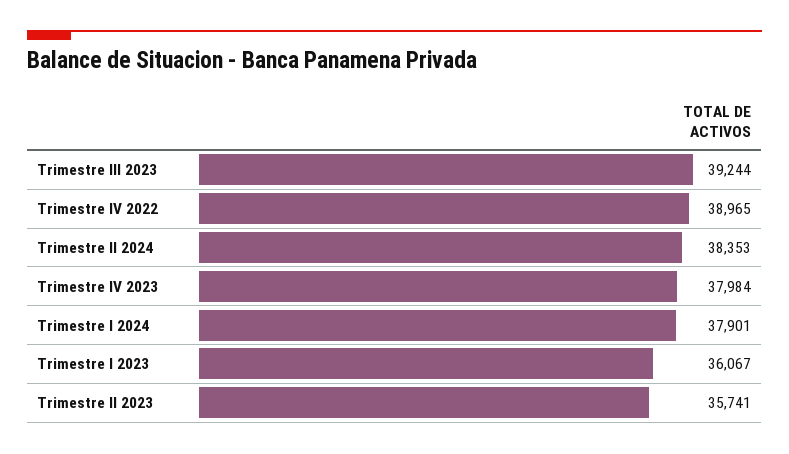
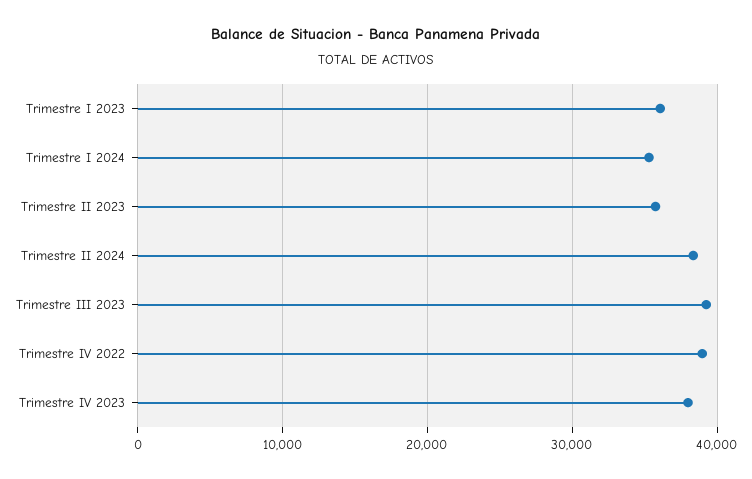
  {
    "Trimestre III 2023": 39244,
    "Trimestre IV 2022": 38965,
    "Trimestre II 2024": 38353,
    "Trimestre IV 2023": 37984,
-   "Trimestre I 2024": 37901,
+   "Trimestre I 2024": 35000,
    "Trimestre I 2023": 36067,
    "Trimestre II 2023": 35741
  }

